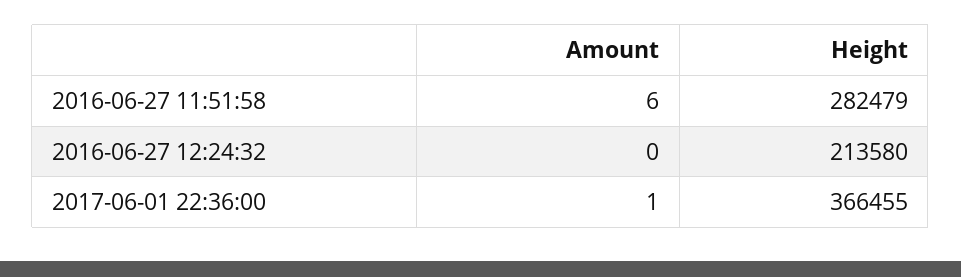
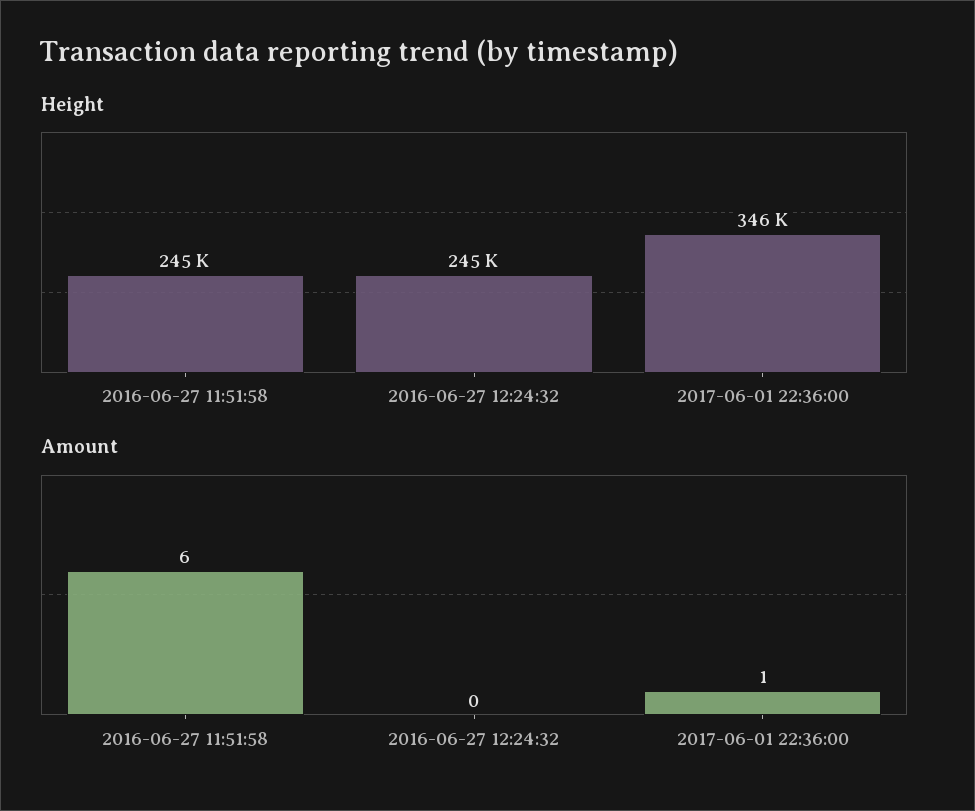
  {
    "Amount": {
      "2016-06-27 11:51:58": 6,
      "2016-06-27 12:24:32": 0,
      "2017-06-01 22:36:00": 1
    },
    "Height": {
-     "2016-06-27 11:51:58": 282479,
+     "2016-06-27 11:51:58": 245000,
-     "2016-06-27 12:24:32": 213580,
+     "2016-06-27 12:24:32": 245000,
-     "2017-06-01 22:36:00": 366455
+     "2017-06-01 22:36:00": 346000
    }
  }

